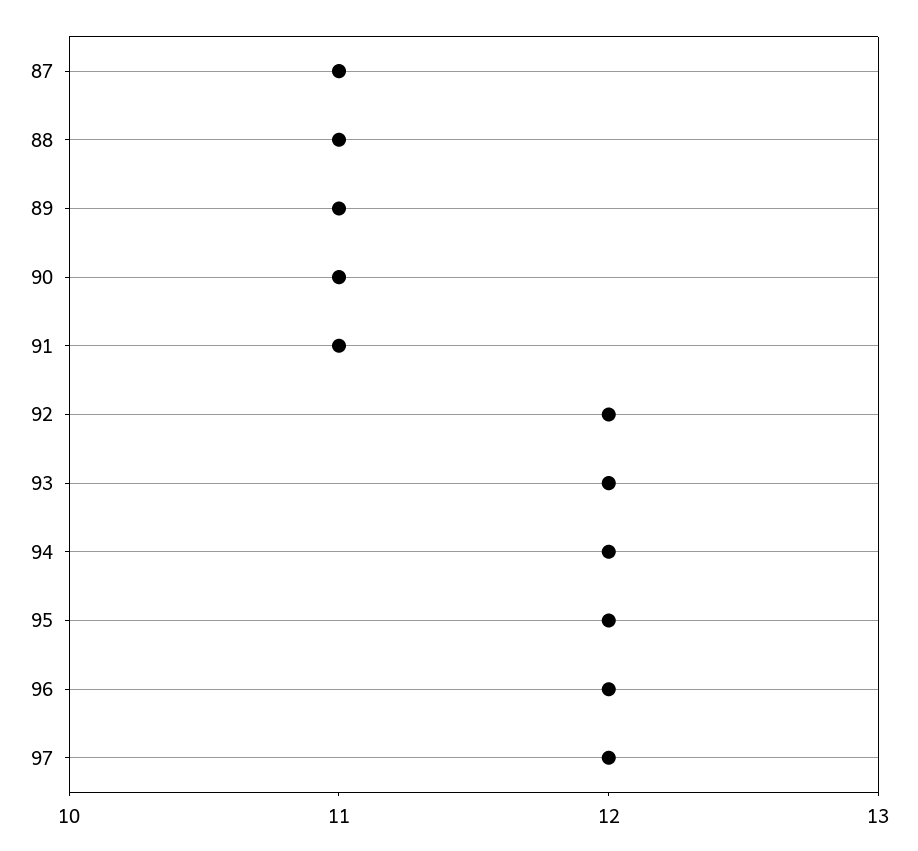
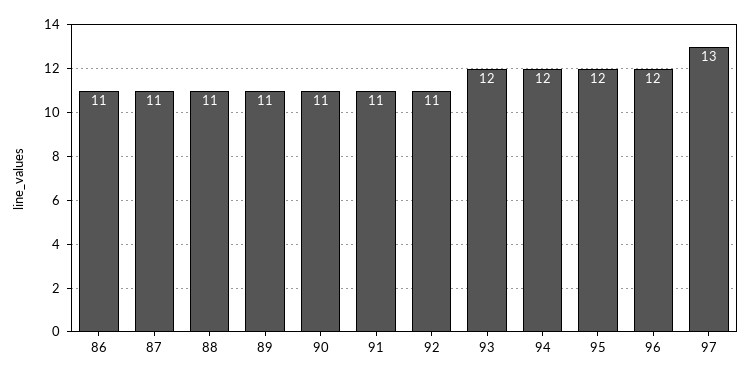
  {
    "87": 11,
    "88": 11,
    "89": 11,
    "90": 11,
    "91": 11,
-   "92": 12,
+   "92": 11,
    "93": 12,
    "94": 12,
    "95": 12,
    "96": 12,
-   "97": 12
+   "97": 13,
+   "86": 11
  }

